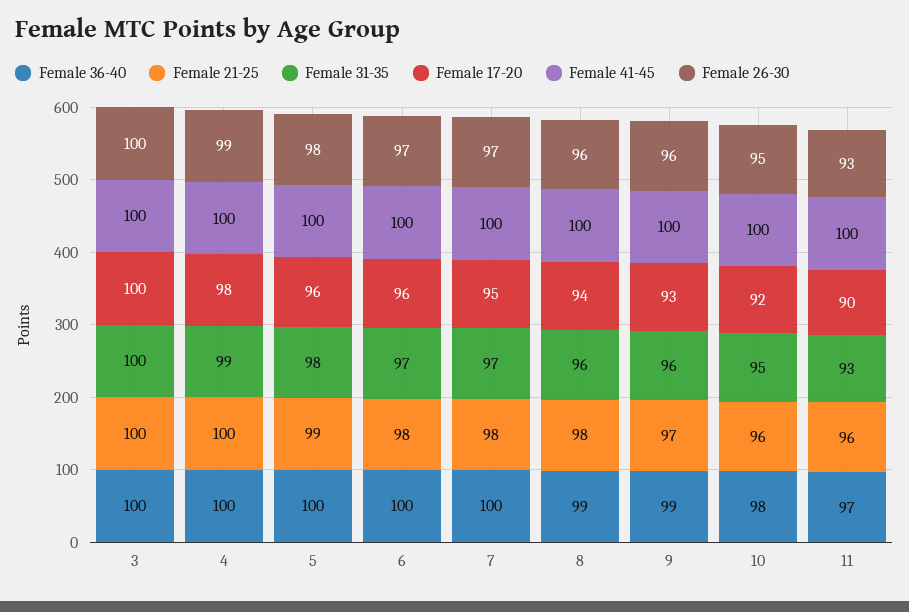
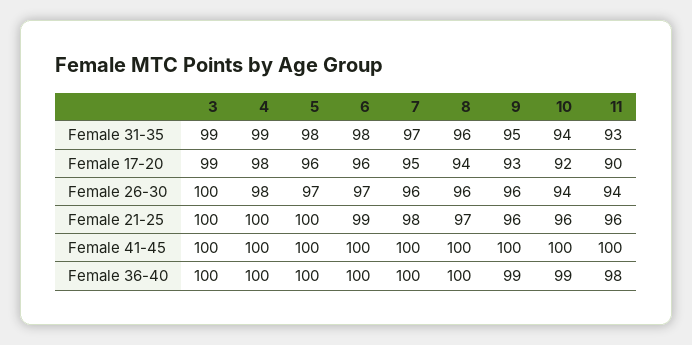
  {
    "Female 36-40": {
      "3": 100,
      "4": 100,
      "5": 100,
      "6": 100,
      "7": 100,
-     "8": 99,
+     "8": 100,
      "9": 99,
-     "10": 98,
+     "10": 99,
-     "11": 97
+     "11": 98
    },
    "Female 21-25": {
      "3": 100,
      "4": 100,
-     "5": 99,
+     "5": 100,
-     "6": 98,
+     "6": 99,
      "7": 98,
-     "8": 98,
+     "8": 97,
-     "9": 97,
+     "9": 96,
      "10": 96,
      "11": 96
    },
    "Female 31-35": {
-     "3": 100,
+     "3": 99,
      "4": 99,
      "5": 98,
-     "6": 97,
+     "6": 98,
      "7": 97,
      "8": 96,
-     "9": 96,
+     "9": 95,
-     "10": 95,
+     "10": 94,
      "11": 93
    },
    "Female 17-20": {
-     "3": 100,
+     "3": 99,
      "4": 98,
      "5": 96,
      "6": 96,
      "7": 95,
      "8": 94,
      "9": 93,
      "10": 92,
      "11": 90
    },
    "Female 41-45": {
      "3": 100,
      "4": 100,
      "5": 100,
      "6": 100,
      "7": 100,
      "8": 100,
      "9": 100,
      "10": 100,
      "11": 100
    },
    "Female 26-30": {
      "3": 100,
-     "4": 99,
+     "4": 98,
-     "5": 98,
+     "5": 97,
      "6": 97,
-     "7": 97,
+     "7": 96,
      "8": 96,
      "9": 96,
-     "10": 95,
+     "10": 94,
-     "11": 93
+     "11": 94
    }
  }

